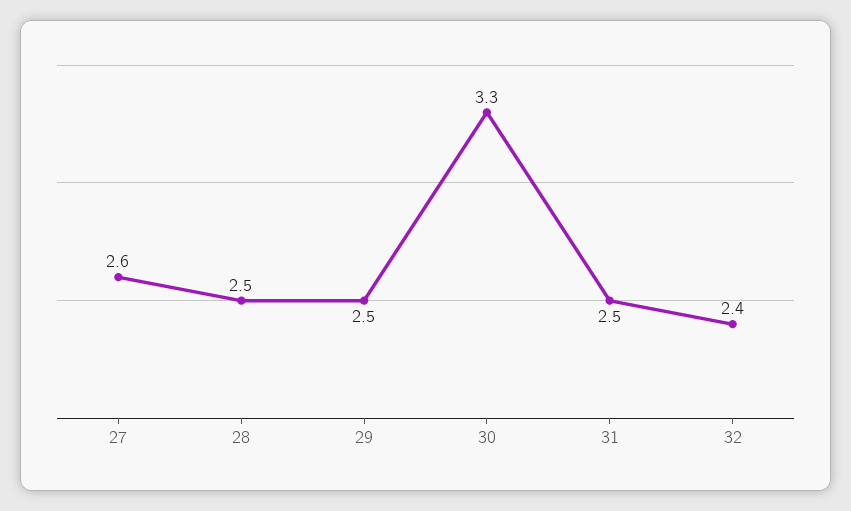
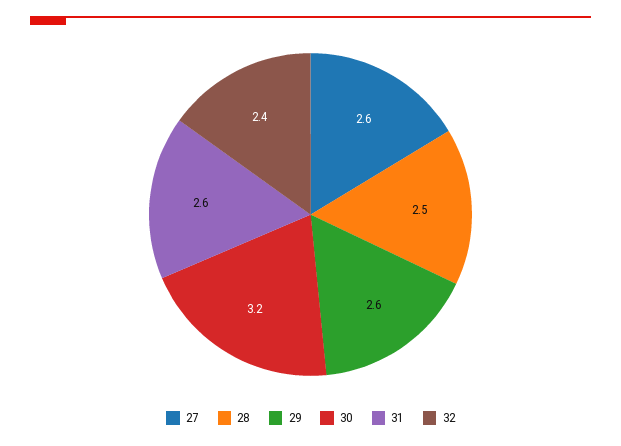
  {
    "27": 2.6,
    "28": 2.5,
-   "29": 2.5,
+   "29": 2.6,
-   "30": 3.3,
+   "30": 3.2,
-   "31": 2.5,
+   "31": 2.6,
    "32": 2.4
  }

